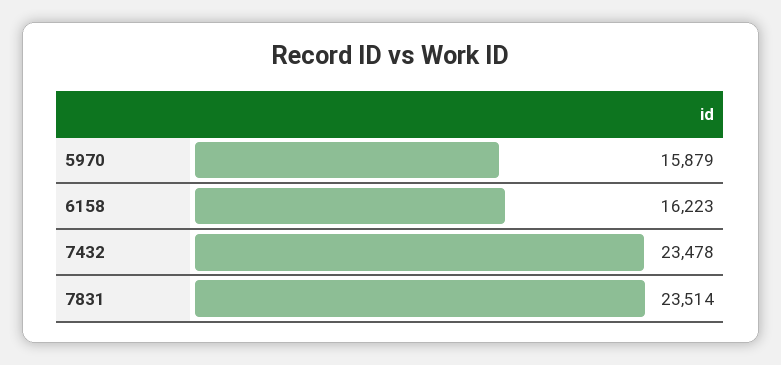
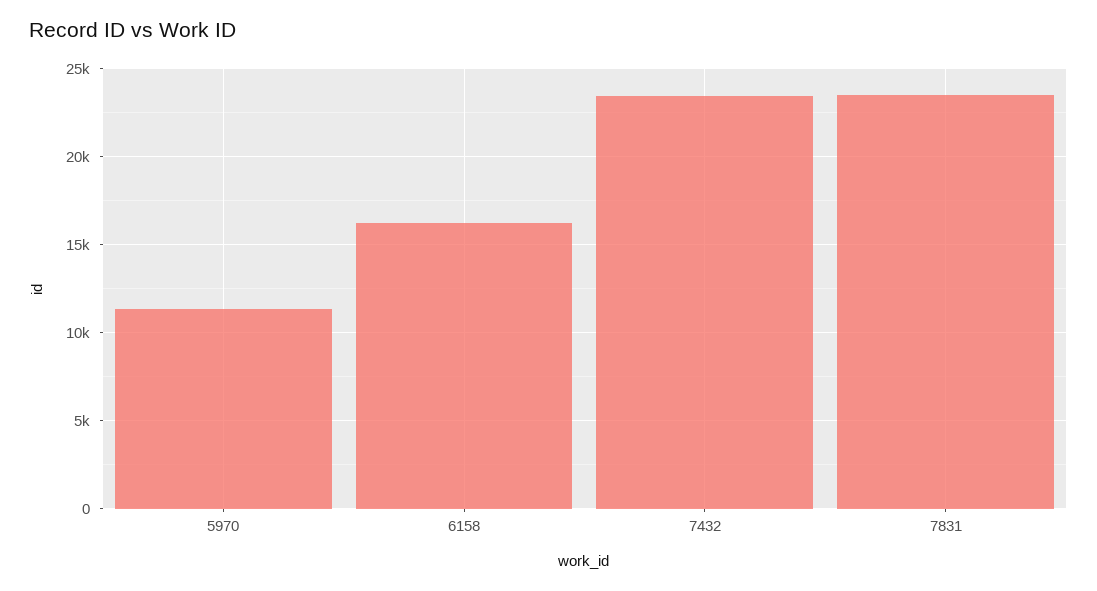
  {
-   "5970": 15879,
+   "5970": 11500,
    "6158": 16223,
    "7432": 23478,
    "7831": 23514
  }

